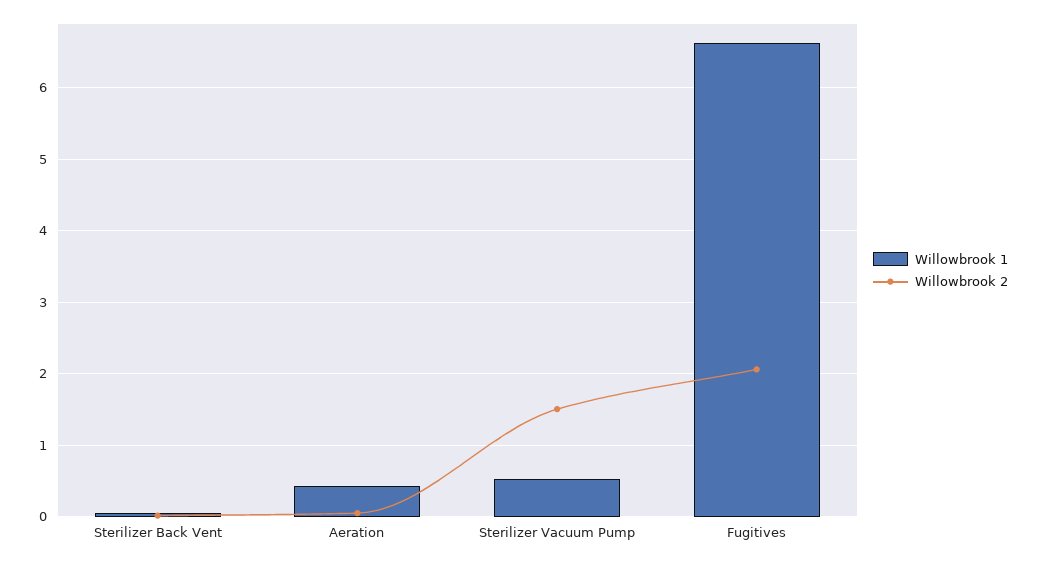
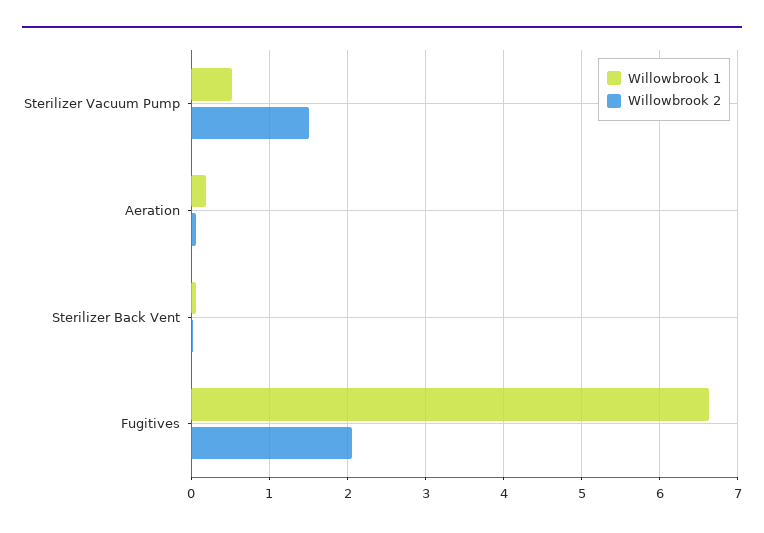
  {
    "Willowbrook 1": {
      "Sterilizer Back Vent": 0.1,
-     "Aeration": 0.4,
+     "Aeration": 0.2,
      "Sterilizer Vacuum Pump": 0.5,
      "Fugitives": 6.6
    },
    "Willowbrook 2": {
      "Sterilizer Back Vent": 0,
      "Aeration": 0.1,
      "Sterilizer Vacuum Pump": 1.5,
      "Fugitives": 2.1
    }
  }

